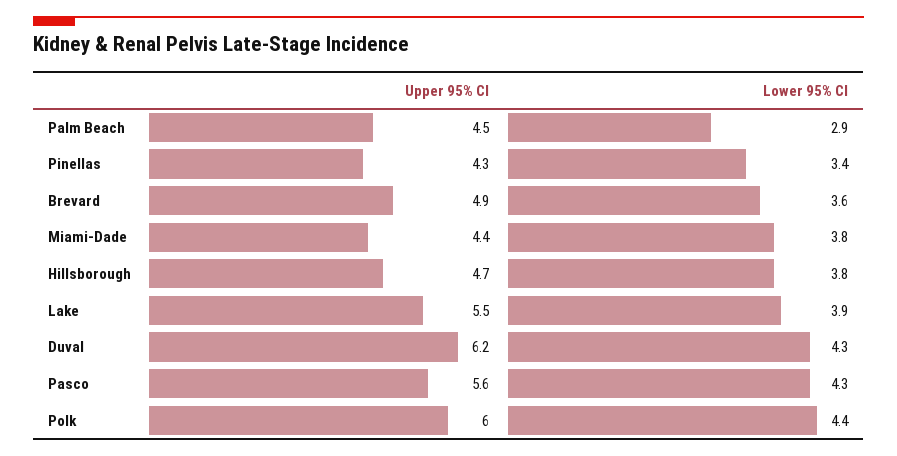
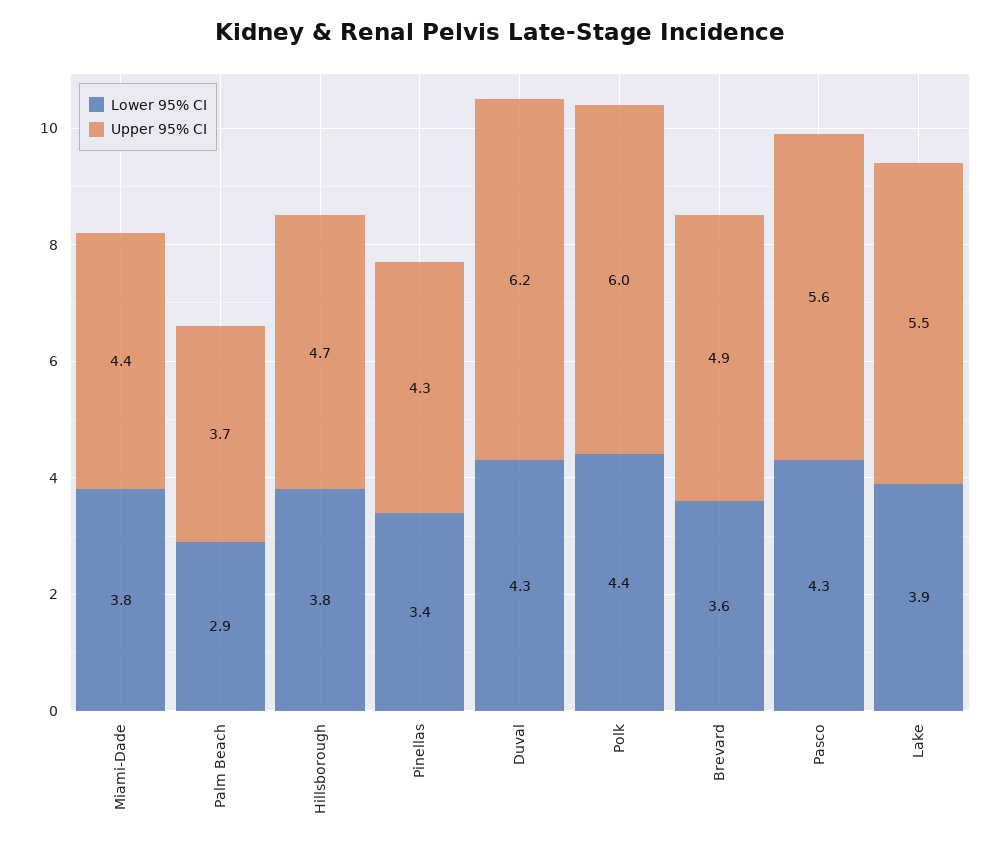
  {
    "Upper 95% CI": {
-     "Palm Beach": 4.5,
+     "Palm Beach": 3.7,
      "Pinellas": 4.3,
      "Brevard": 4.9,
      "Miami-Dade": 4.4,
      "Hillsborough": 4.7,
      "Lake": 5.5,
      "Duval": 6.2,
      "Pasco": 5.6,
      "Polk": 6
    },
    "Lower 95% CI": {
      "Palm Beach": 2.9,
      "Pinellas": 3.4,
      "Brevard": 3.6,
      "Miami-Dade": 3.8,
      "Hillsborough": 3.8,
      "Lake": 3.9,
      "Duval": 4.3,
      "Pasco": 4.3,
      "Polk": 4.4
    }
  }

